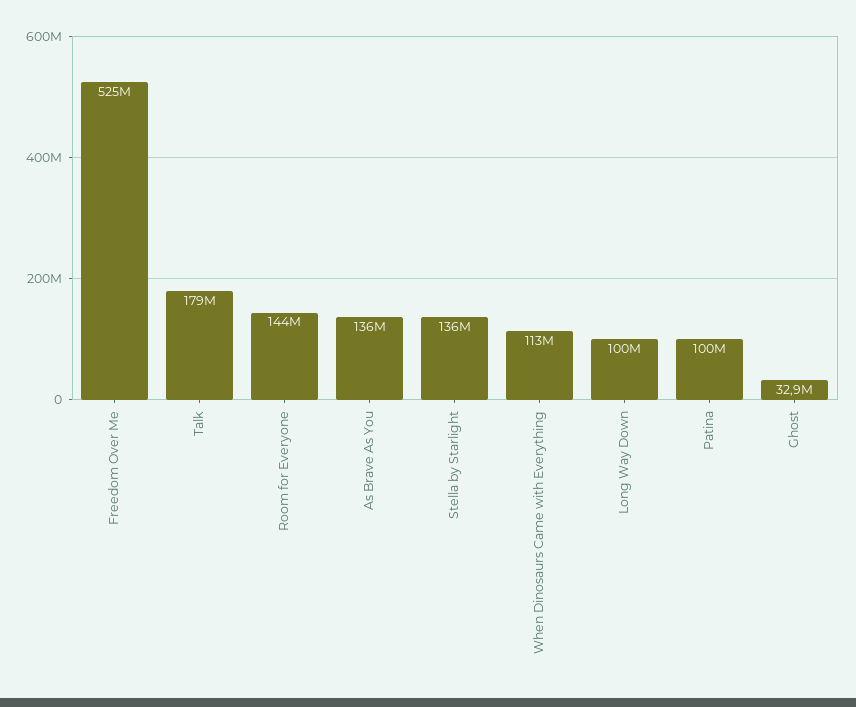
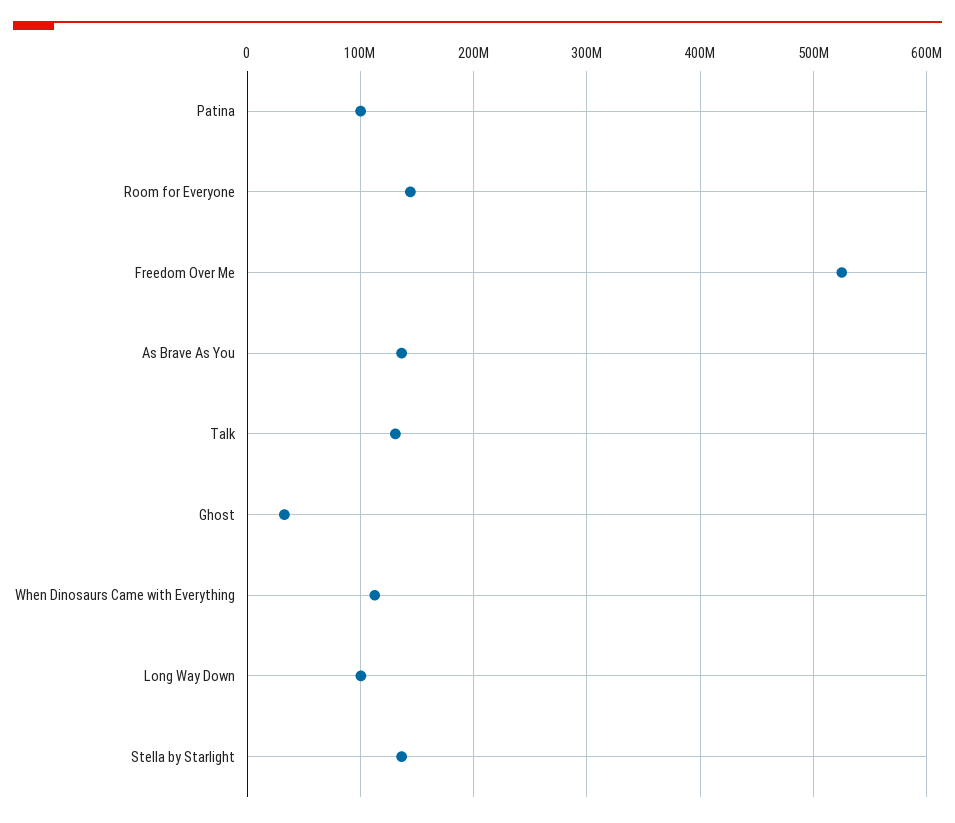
  {
    "Freedom Over Me": 525000000,
-   "Talk": 179000000,
+   "Talk": 130000000,
    "Room for Everyone": 144000000,
    "As Brave As You": 136000000,
    "Stella by Starlight": 136000000,
    "When Dinosaurs Came with Everything": 113000000,
    "Long Way Down": 100000000,
    "Patina": 100000000,
    "Ghost": 32900000
  }

